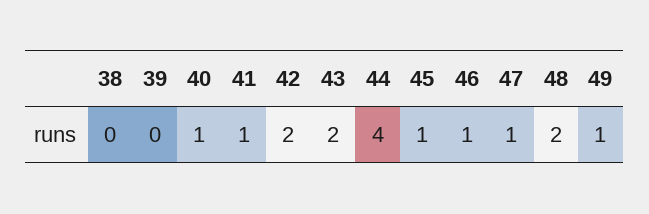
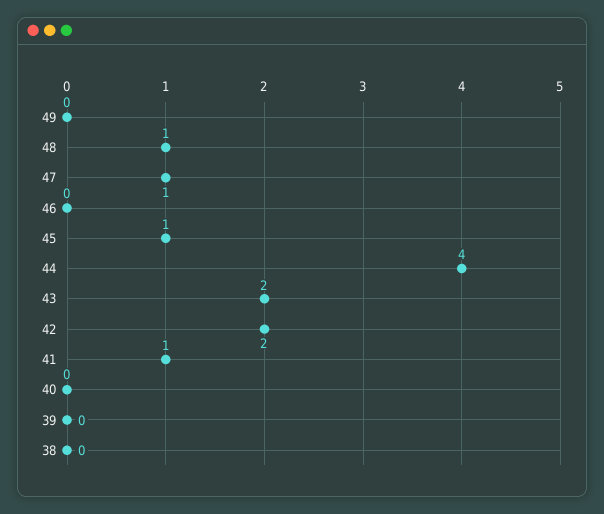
  {
    "38": 0,
    "39": 0,
-   "40": 1,
+   "40": 0,
    "41": 1,
    "42": 2,
    "43": 2,
    "44": 4,
    "45": 1,
-   "46": 1,
+   "46": 0,
    "47": 1,
-   "48": 2,
+   "48": 1,
-   "49": 1
+   "49": 0
  }

